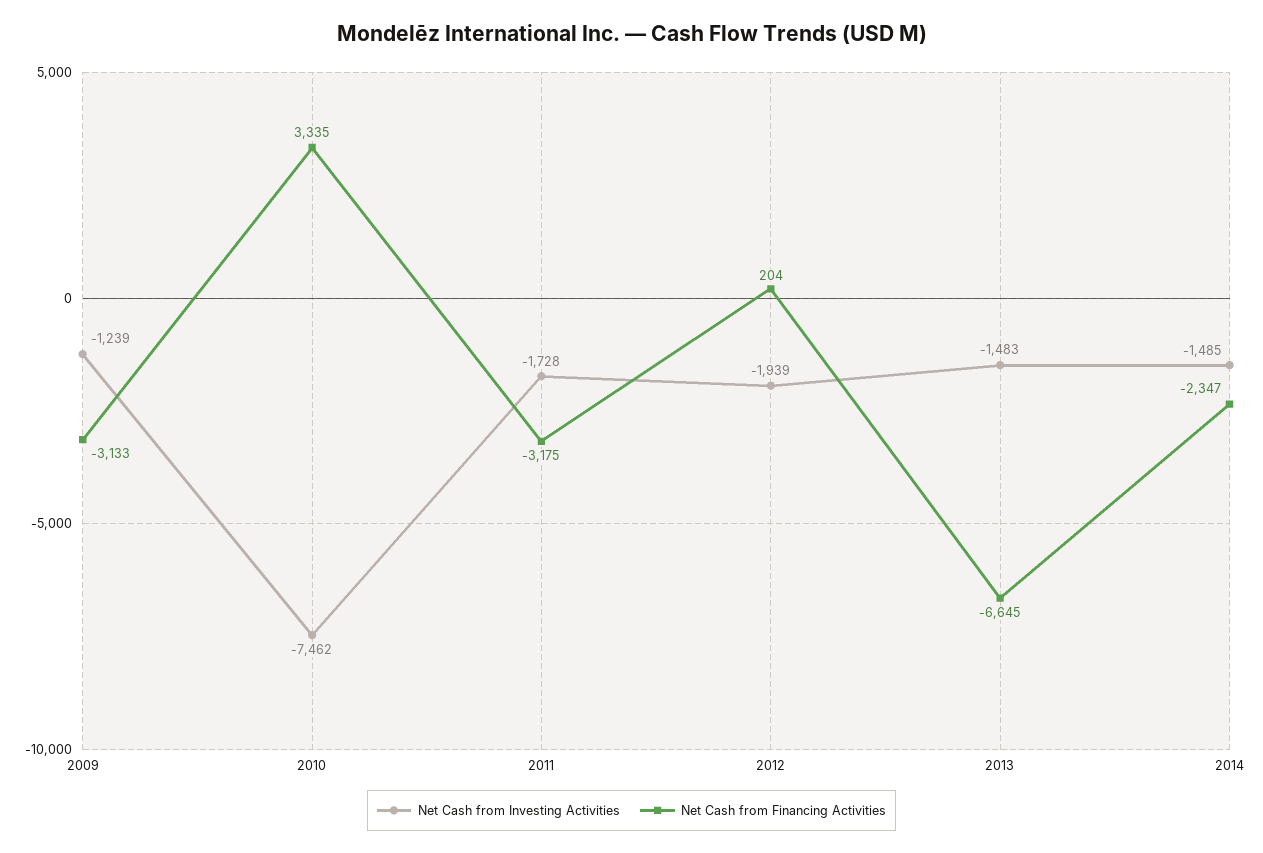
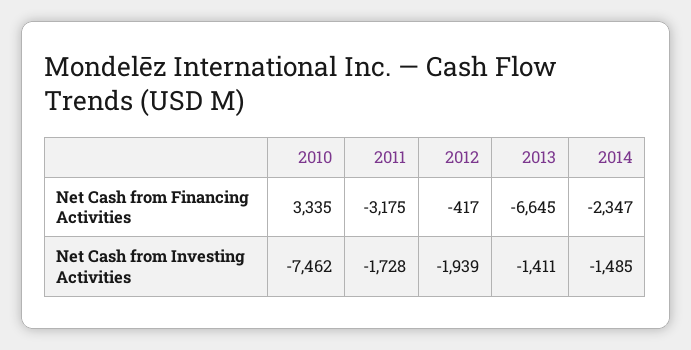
  {
    "Net Cash from Investing Activities": {
-     "2009": -1239,
      "2010": -7462,
      "2011": -1728,
      "2012": -1939,
-     "2013": -1483,
+     "2013": -1411,
      "2014": -1485
    },
    "Net Cash from Financing Activities": {
-     "2009": -3133,
      "2010": 3335,
      "2011": -3175,
-     "2012": 204,
+     "2012": -417,
      "2013": -6645,
      "2014": -2347
    }
  }

